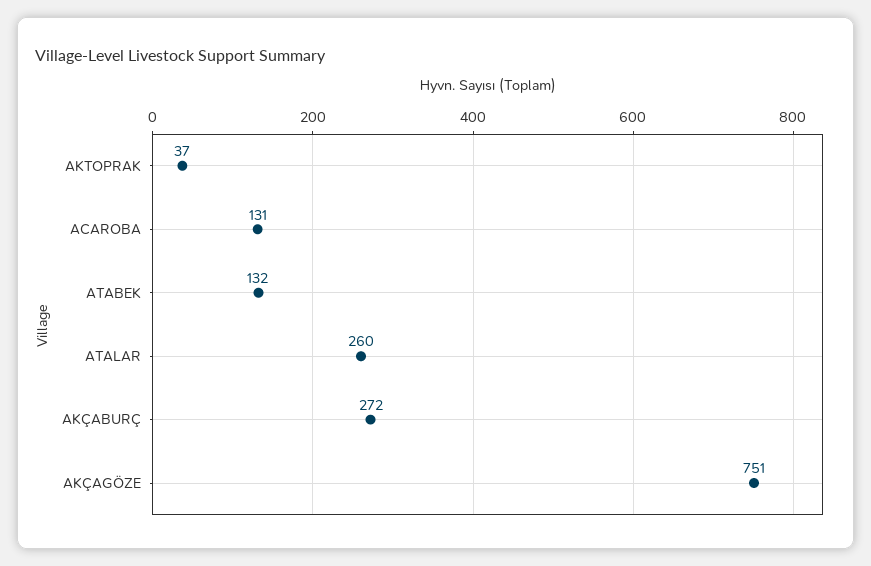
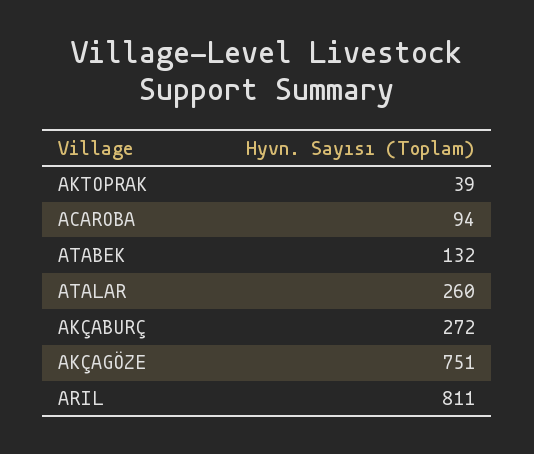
  {
-   "AKTOPRAK": 37,
+   "AKTOPRAK": 39,
-   "ACAROBA": 131,
+   "ACAROBA": 94,
    "ATABEK": 132,
    "ATALAR": 260,
    "AKÇABURÇ": 272,
-   "AKÇAGÖZE": 751
+   "AKÇAGÖZE": 751,
+   "ARIL": 811
  }

